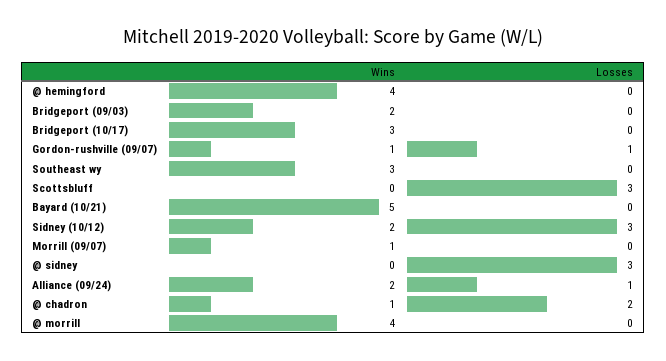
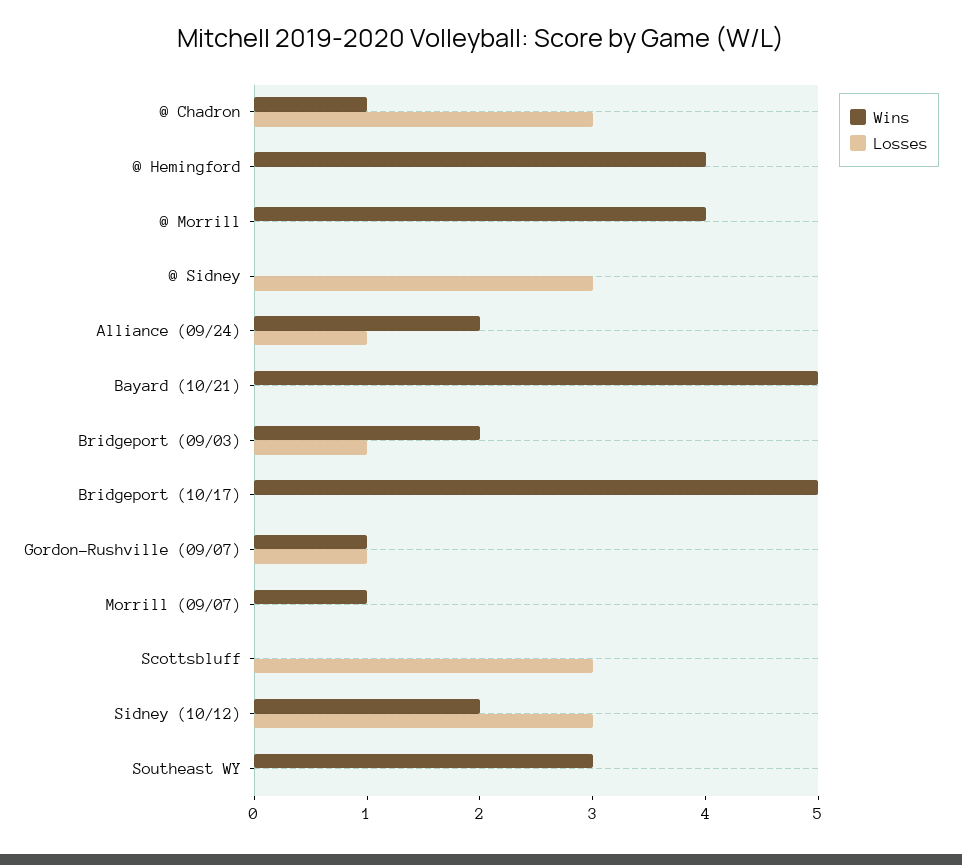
  {
    "Wins": {
      "@ hemingford": 4,
      "Bridgeport (09/03)": 2,
-     "Bridgeport (10/17)": 3,
+     "Bridgeport (10/17)": 5,
      "Gordon-rushville (09/07)": 1,
      "Southeast wy": 3,
      "Scottsbluff": 0,
      "Bayard (10/21)": 5,
      "Sidney (10/12)": 2,
      "Morrill (09/07)": 1,
      "@ sidney": 0,
      "Alliance (09/24)": 2,
      "@ chadron": 1,
      "@ morrill": 4
    },
    "Losses": {
      "@ hemingford": 0,
-     "Bridgeport (09/03)": 0,
+     "Bridgeport (09/03)": 1,
      "Bridgeport (10/17)": 0,
      "Gordon-rushville (09/07)": 1,
      "Southeast wy": 0,
      "Scottsbluff": 3,
      "Bayard (10/21)": 0,
      "Sidney (10/12)": 3,
      "Morrill (09/07)": 0,
      "@ sidney": 3,
      "Alliance (09/24)": 1,
-     "@ chadron": 2,
+     "@ chadron": 3,
      "@ morrill": 0
    }
  }

